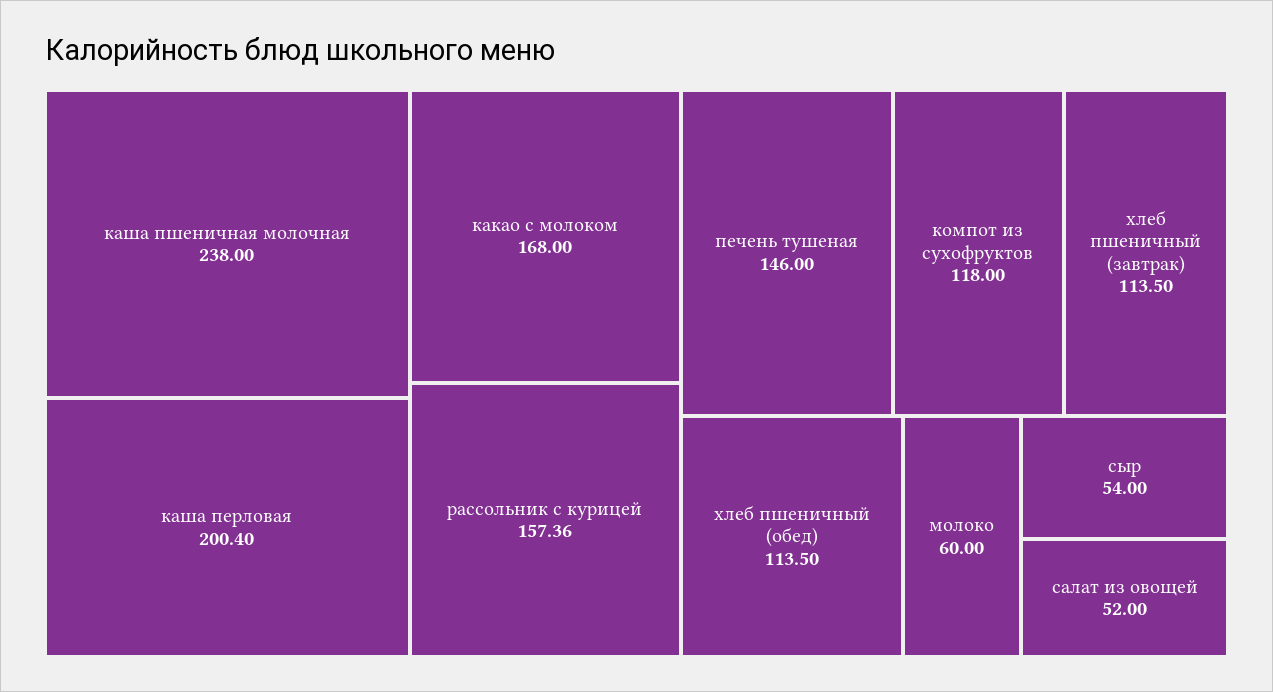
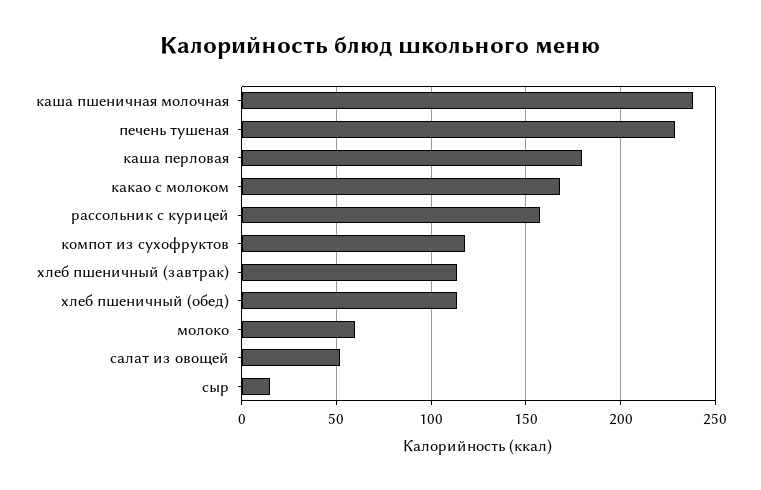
  {
    "каша пшеничная молочная": 238,
-   "каша перловая": 200.4,
+   "каша перловая": 180,
    "какао с молоком": 168,
    "рассольник с курицей": 157.36,
-   "печень тушеная": 146,
+   "печень тушеная": 230,
    "компот из сухофруктов": 118,
    "хлеб пшеничный (завтрак)": 113.5,
    "хлеб пшеничный (обед)": 113.5,
    "молоко": 60,
-   "сыр": 54,
+   "сыр": 15,
    "салат из овощей": 52
  }

